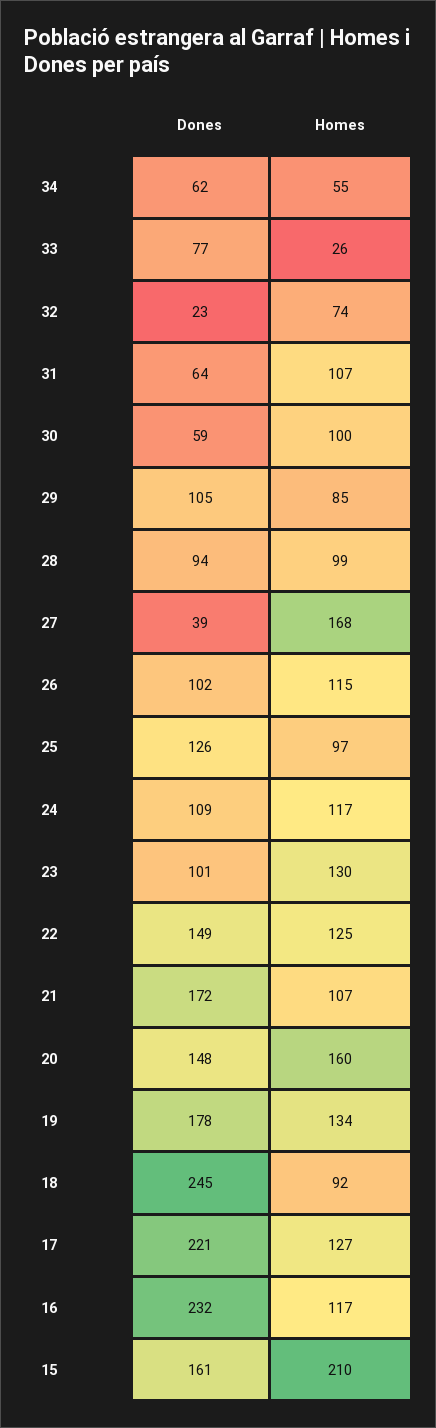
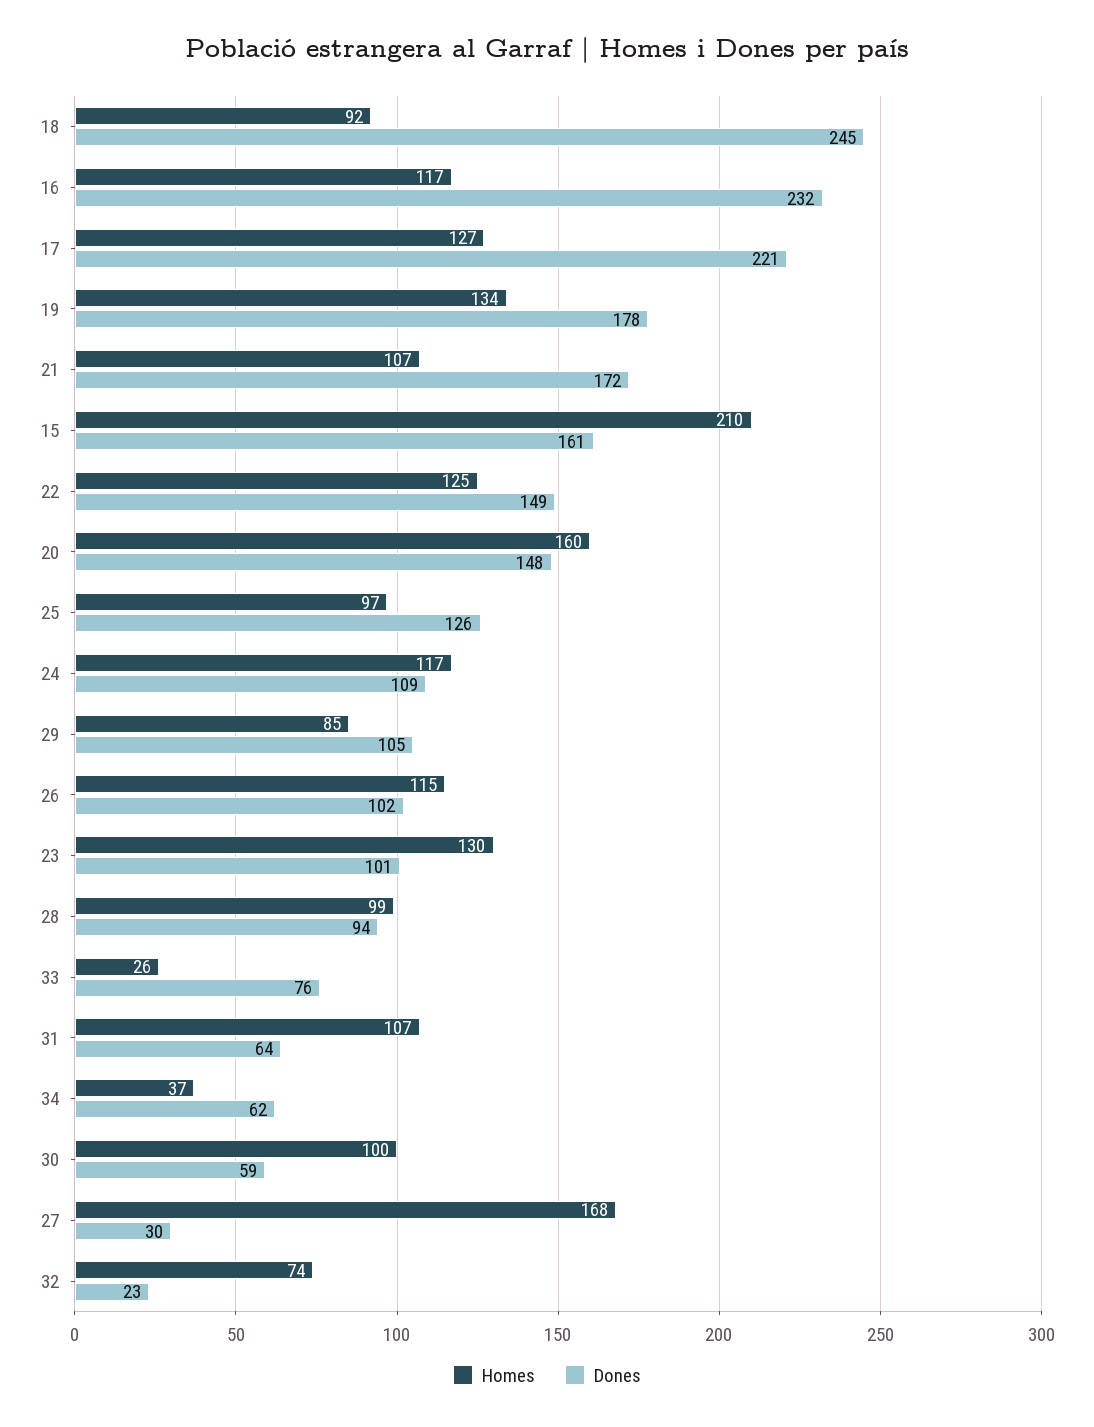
  {
    "Dones": {
      "34": 62,
-     "33": 77,
+     "33": 76,
      "32": 23,
      "31": 64,
      "30": 59,
      "29": 105,
      "28": 94,
-     "27": 39,
+     "27": 30,
      "26": 102,
      "25": 126,
      "24": 109,
      "23": 101,
      "22": 149,
      "21": 172,
      "20": 148,
      "19": 178,
      "18": 245,
      "17": 221,
      "16": 232,
      "15": 161
    },
    "Homes": {
-     "34": 55,
+     "34": 37,
      "33": 26,
      "32": 74,
      "31": 107,
      "30": 100,
      "29": 85,
      "28": 99,
      "27": 168,
      "26": 115,
      "25": 97,
      "24": 117,
      "23": 130,
      "22": 125,
      "21": 107,
      "20": 160,
      "19": 134,
      "18": 92,
      "17": 127,
      "16": 117,
      "15": 210
    }
  }

